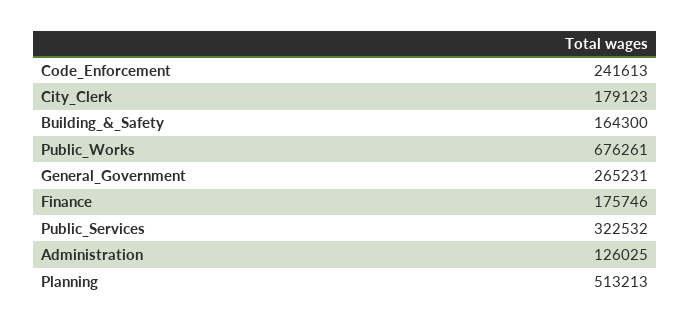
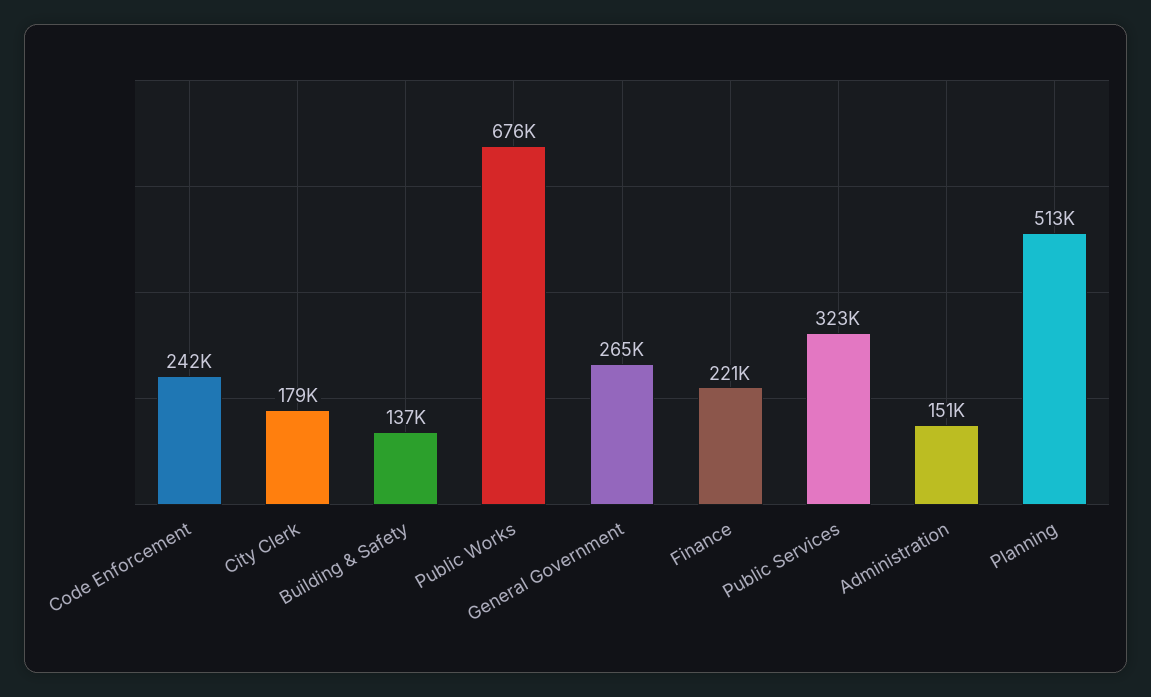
  {
    "Code_Enforcement": 241613,
    "City_Clerk": 179123,
-   "Building_&_Safety": 164300,
+   "Building_&_Safety": 137000,
    "Public_Works": 676261,
    "General_Government": 265231,
-   "Finance": 175746,
+   "Finance": 221000,
    "Public_Services": 322532,
-   "Administration": 126025,
+   "Administration": 151000,
    "Planning": 513213
  }

